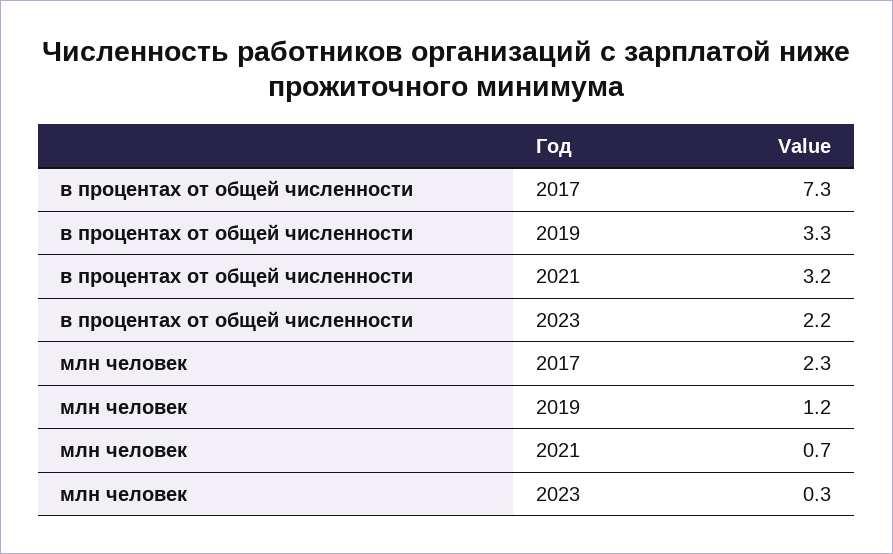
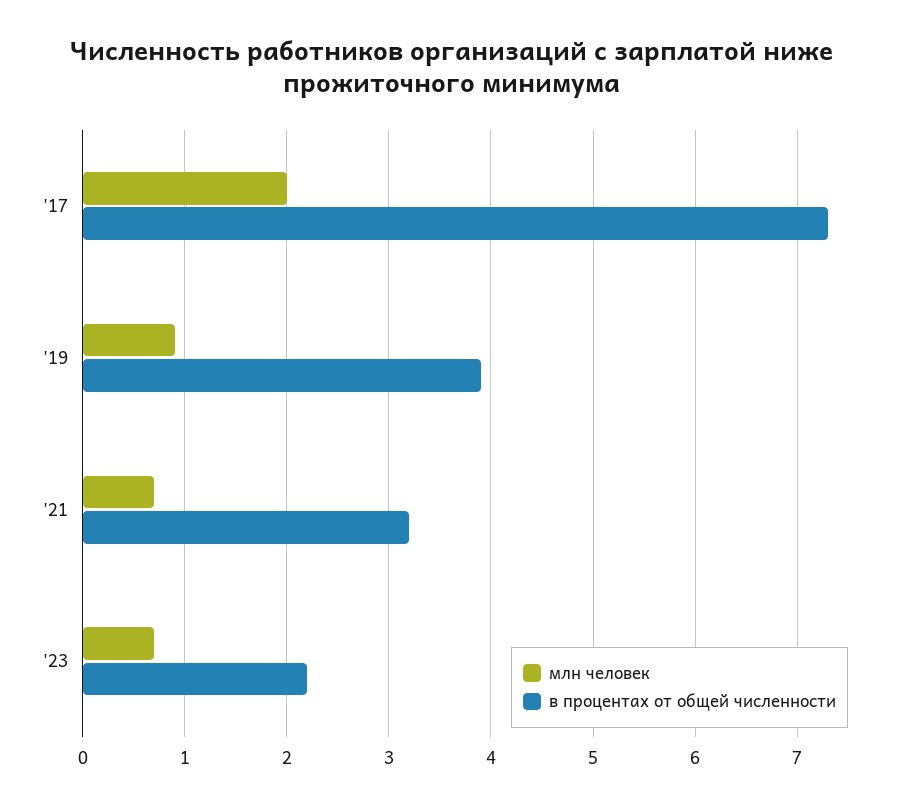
  {
    "в процентах от общей численности": {
      "2017": 7.3,
-     "2019": 3.3,
+     "2019": 3.9,
      "2021": 3.2,
      "2023": 2.2
    },
    "млн человек": {
-     "2017": 2.3,
+     "2017": 2,
-     "2019": 1.2,
+     "2019": 0.9,
      "2021": 0.7,
-     "2023": 0.3
+     "2023": 0.7
    }
  }

